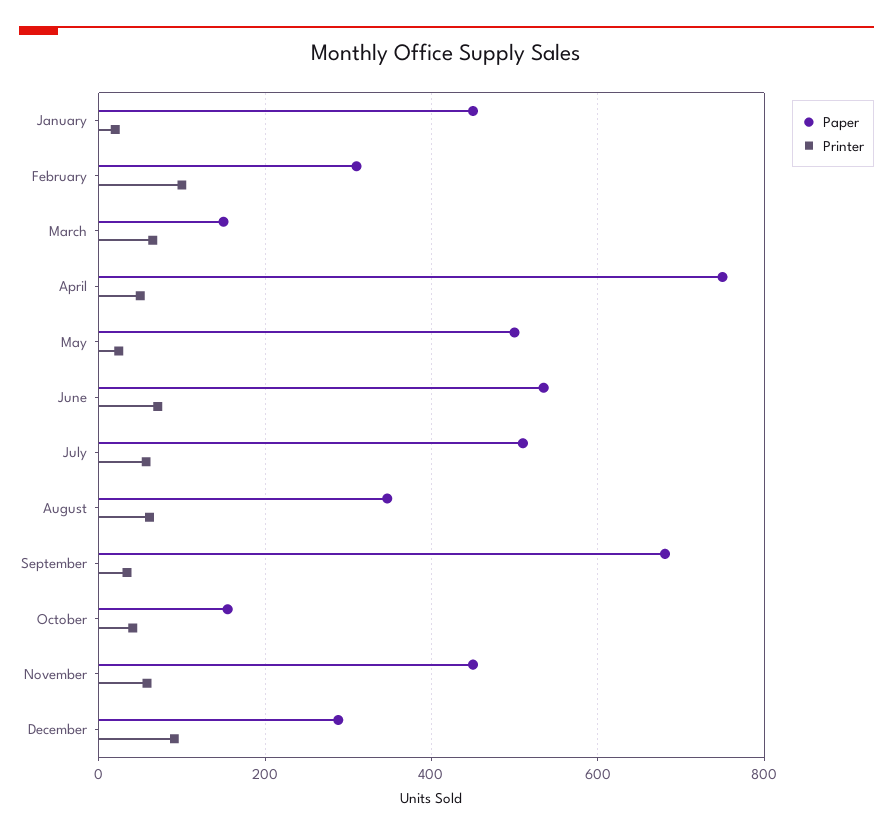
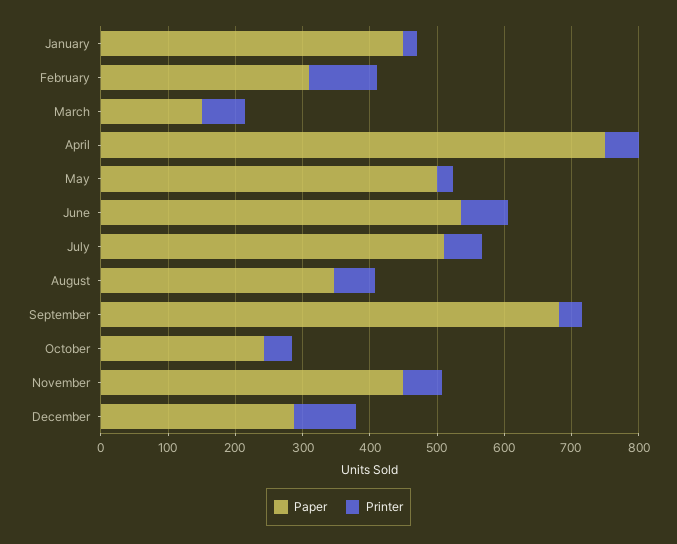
  {
    "Paper": {
      "January": 460,
      "February": 320,
      "March": 160,
      "April": 760,
      "May": 500,
      "June": 540,
      "July": 520,
      "August": 340,
      "September": 680,
-     "October": 160,
+     "October": 240,
      "November": 460,
      "December": 280
    },
    "Printer": {
      "January": 20,
      "February": 100,
      "March": 60,
      "April": 60,
      "May": 20,
      "June": 80,
      "July": 60,
      "August": 60,
      "September": 40,
      "October": 40,
      "November": 60,
      "December": 100
    }
  }

